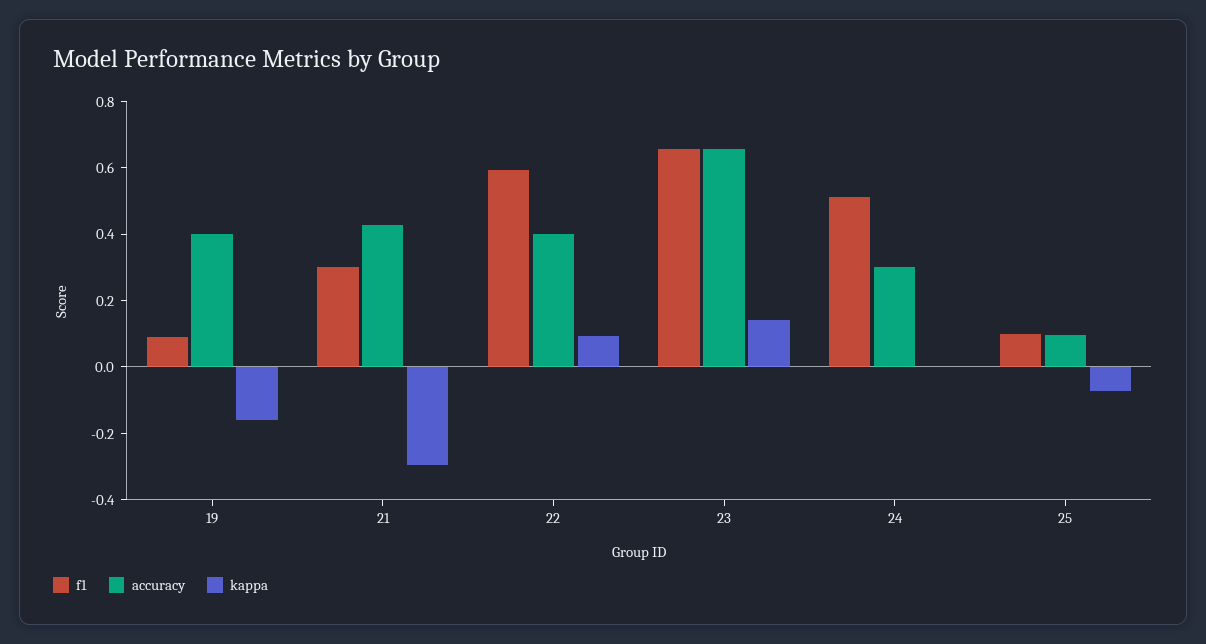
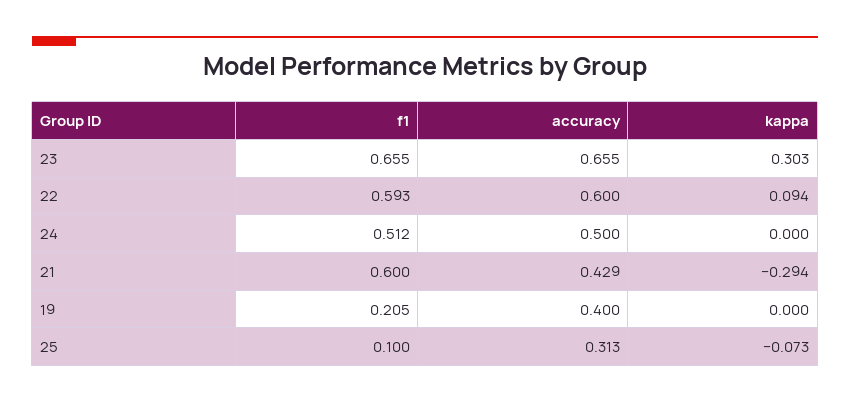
  {
    "f1": {
-     "19": 0.1,
+     "19": 0.205,
-     "21": 0.3,
+     "21": 0.6,
      "22": 0.593,
      "23": 0.655,
      "24": 0.512,
      "25": 0.1
    },
    "accuracy": {
      "19": 0.4,
      "21": 0.429,
-     "22": 0.4,
+     "22": 0.6,
      "23": 0.655,
-     "24": 0.3,
+     "24": 0.5,
-     "25": 0.1
+     "25": 0.313
    },
    "kappa": {
-     "19": -0.15,
+     "19": 0,
      "21": -0.294,
      "22": 0.094,
-     "23": 0.15,
+     "23": 0.303,
      "24": 0,
      "25": -0.073
    }
  }

